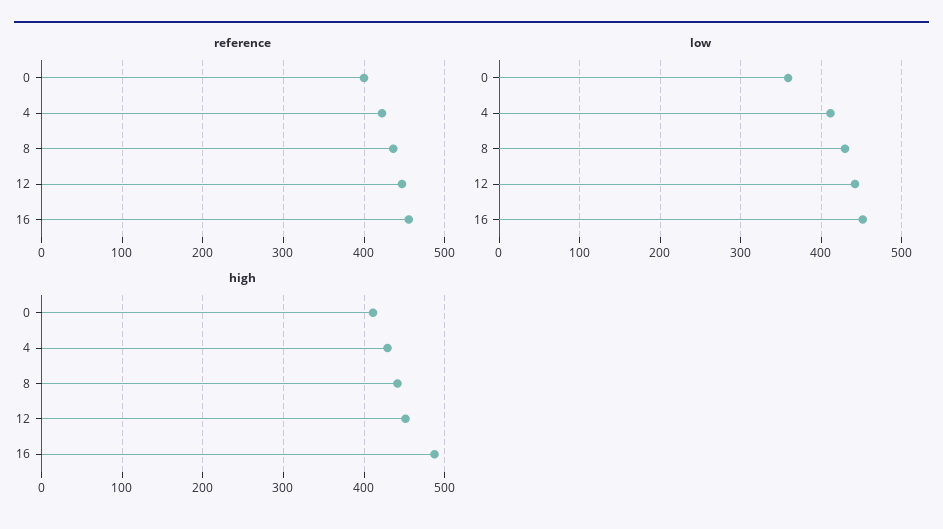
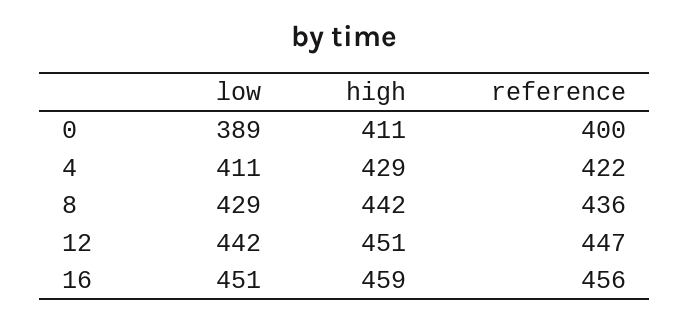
  {
    "reference": {
      "0": 400,
      "4": 422,
      "8": 436,
      "12": 447,
      "16": 456
    },
    "low": {
-     "0": 360,
+     "0": 389,
      "4": 411,
      "8": 429,
      "12": 442,
      "16": 451
    },
    "high": {
      "0": 411,
      "4": 429,
      "8": 442,
      "12": 451,
-     "16": 490
+     "16": 459
    }
  }

